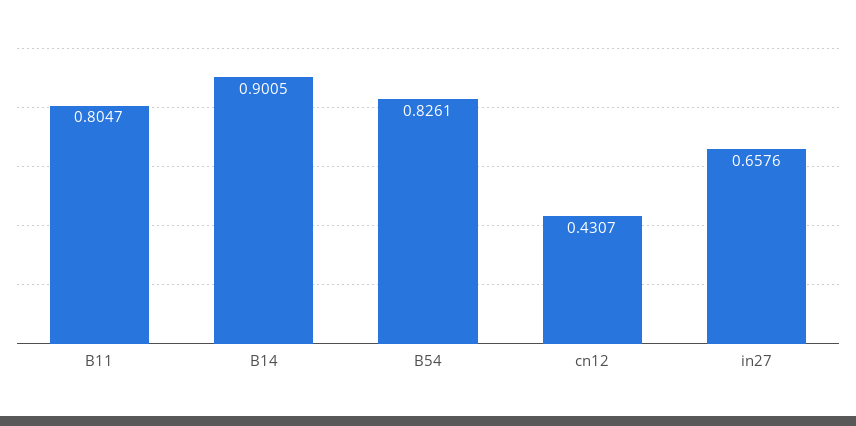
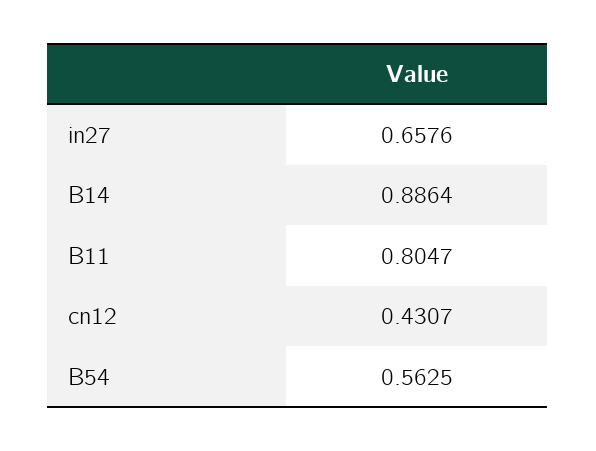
  {
    "B11": 0.8047,
-   "B14": 0.9005,
+   "B14": 0.8864,
-   "B54": 0.8261,
+   "B54": 0.5625,
    "cn12": 0.4307,
    "in27": 0.6576
  }

